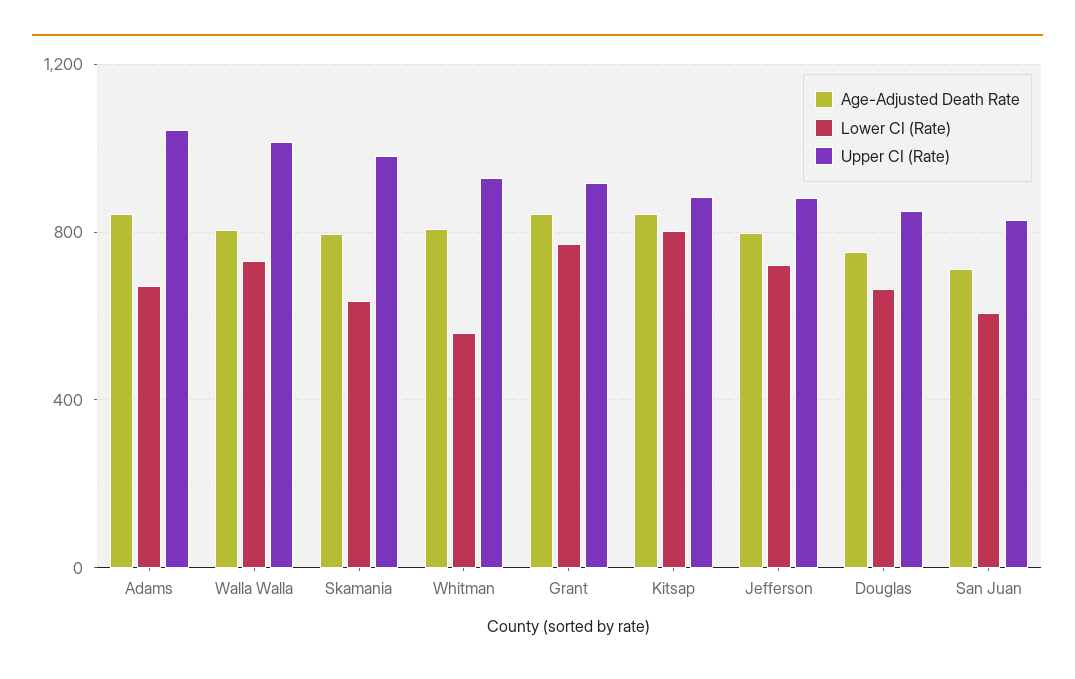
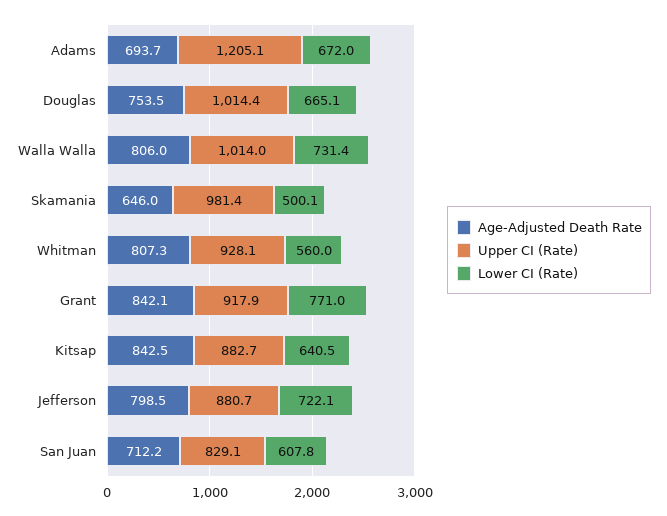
  {
    "Age-Adjusted Death Rate": {
-     "Adams": 850,
+     "Adams": 693.7,
      "Walla Walla": 806,
-     "Skamania": 800,
+     "Skamania": 646,
      "Whitman": 807.3,
      "Grant": 842.1,
      "Kitsap": 842.5,
      "Jefferson": 798.5,
      "Douglas": 753.5,
      "San Juan": 712.2
    },
    "Lower CI (Rate)": {
      "Adams": 672,
      "Walla Walla": 731.4,
-     "Skamania": 650,
+     "Skamania": 500.1,
      "Whitman": 560,
      "Grant": 771,
-     "Kitsap": 800,
+     "Kitsap": 640.5,
      "Jefferson": 722.1,
      "Douglas": 665.1,
      "San Juan": 607.8
    },
    "Upper CI (Rate)": {
-     "Adams": 1050,
+     "Adams": 1205.1,
      "Walla Walla": 1014,
      "Skamania": 981.4,
      "Whitman": 928.1,
      "Grant": 917.9,
      "Kitsap": 882.7,
      "Jefferson": 880.7,
-     "Douglas": 850,
+     "Douglas": 1014.4,
      "San Juan": 829.1
    }
  }

